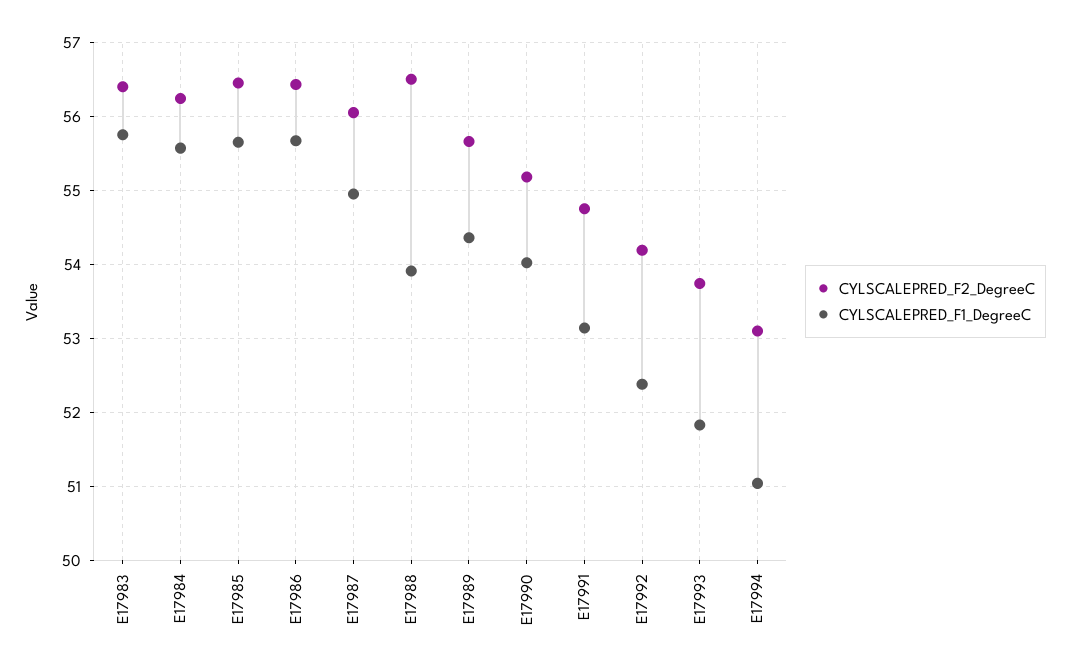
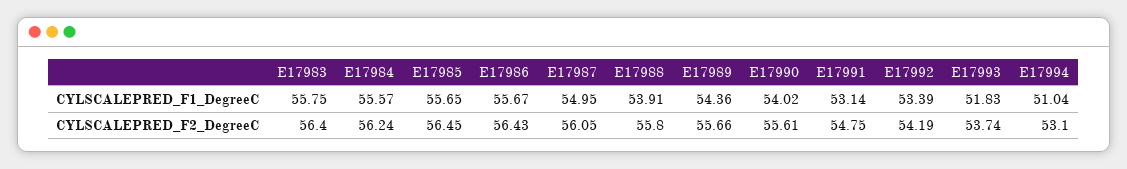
  {
    "CYLSCALEPRED_F2_DegreeC": {
      "E17983": 56.4,
      "E17984": 56.24,
      "E17985": 56.45,
      "E17986": 56.43,
      "E17987": 56.05,
-     "E17988": 56.5,
+     "E17988": 55.8,
      "E17989": 55.66,
-     "E17990": 55.2,
+     "E17990": 55.61,
      "E17991": 54.75,
      "E17992": 54.19,
      "E17993": 53.74,
      "E17994": 53.1
    },
    "CYLSCALEPRED_F1_DegreeC": {
      "E17983": 55.75,
      "E17984": 55.57,
      "E17985": 55.65,
      "E17986": 55.67,
      "E17987": 54.95,
      "E17988": 53.91,
      "E17989": 54.36,
      "E17990": 54.02,
      "E17991": 53.14,
-     "E17992": 52.4,
+     "E17992": 53.39,
      "E17993": 51.83,
      "E17994": 51.04
    }
  }

